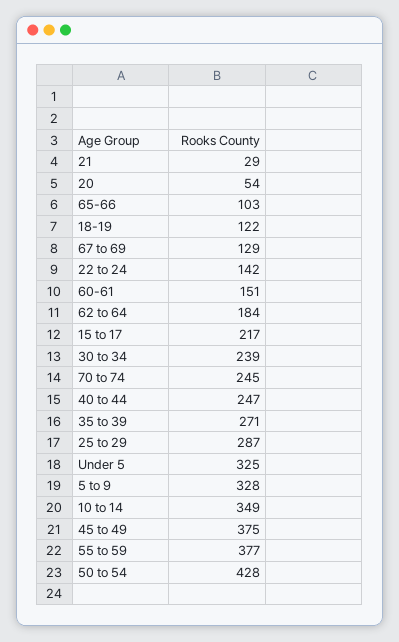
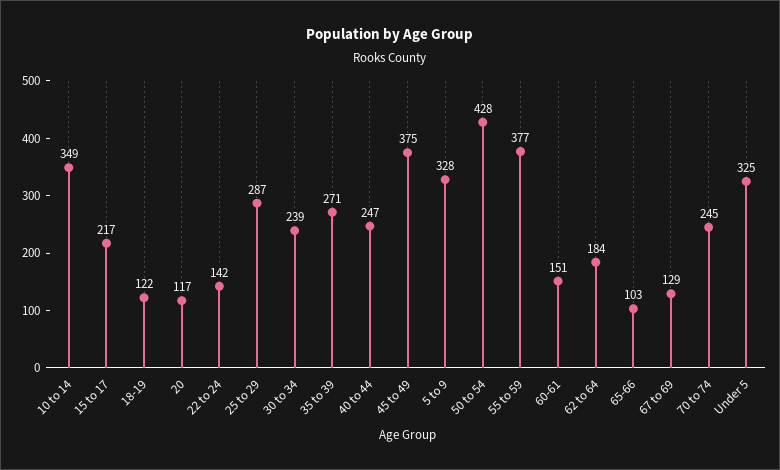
  {
-   "21": 29,
-   "20": 54,
+   "20": 117,
    "65-66": 103,
    "18-19": 122,
    "67 to 69": 129,
    "22 to 24": 142,
    "60-61": 151,
    "62 to 64": 184,
    "15 to 17": 217,
    "30 to 34": 239,
    "70 to 74": 245,
    "40 to 44": 247,
    "35 to 39": 271,
    "25 to 29": 287,
    "Under 5": 325,
    "5 to 9": 328,
    "10 to 14": 349,
    "45 to 49": 375,
    "55 to 59": 377,
    "50 to 54": 428
  }

